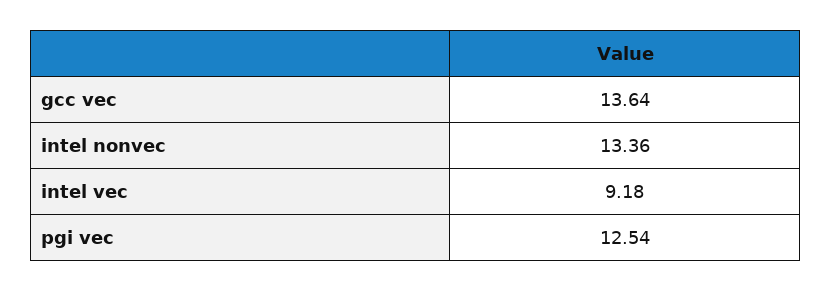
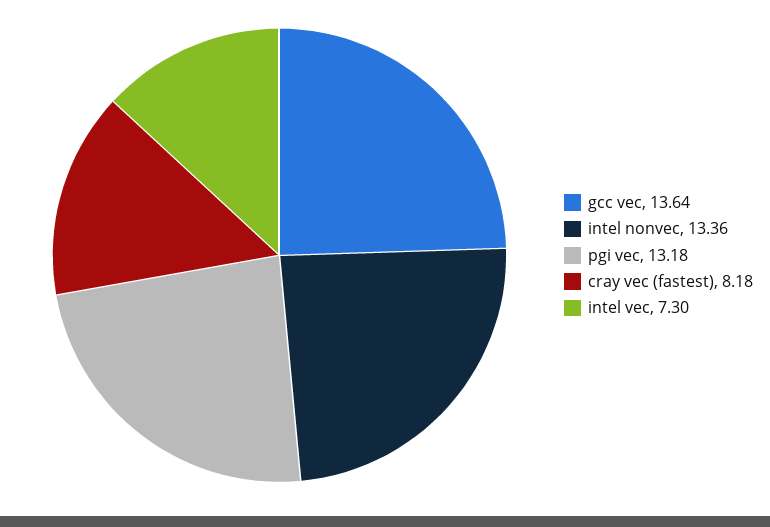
  {
    "gcc vec": 13.64,
    "intel nonvec": 13.36,
-   "intel vec": 9.18,
+   "intel vec": 7.3,
-   "pgi vec": 12.54
+   "pgi vec": 13.18,
+   "cray vec (fastest)": 8.18
  }

